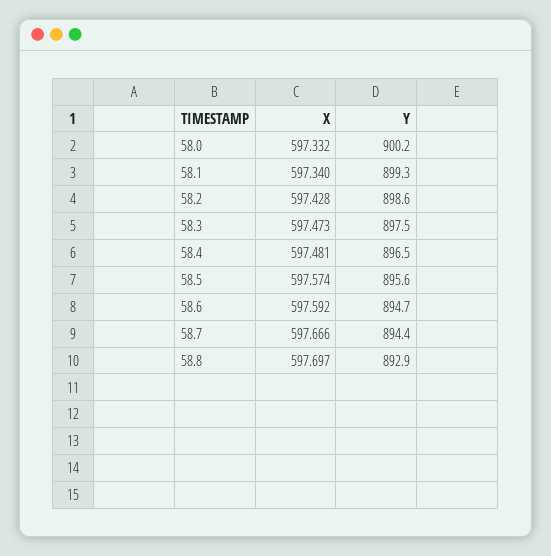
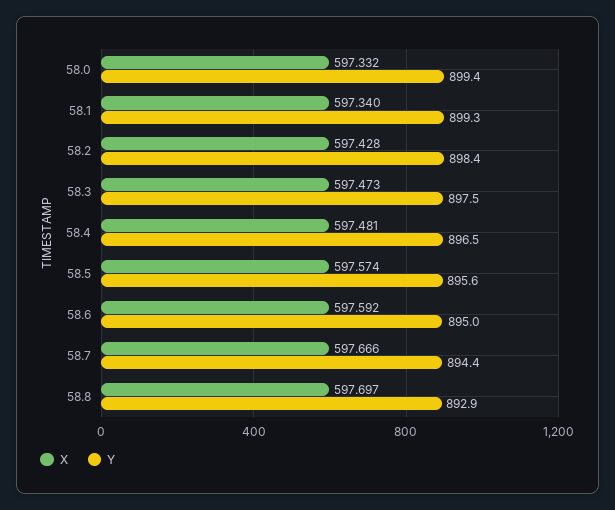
  {
    "X": {
      "58.0": 597.332,
      "58.1": 597.34,
      "58.2": 597.428,
      "58.3": 597.473,
      "58.4": 597.481,
      "58.5": 597.574,
      "58.6": 597.592,
      "58.7": 597.666,
      "58.8": 597.697
    },
    "Y": {
-     "58.0": 900.2,
+     "58.0": 899.4,
      "58.1": 899.3,
-     "58.2": 898.6,
+     "58.2": 898.4,
      "58.3": 897.5,
      "58.4": 896.5,
      "58.5": 895.6,
-     "58.6": 894.7,
+     "58.6": 895,
      "58.7": 894.4,
      "58.8": 892.9
    }
  }

